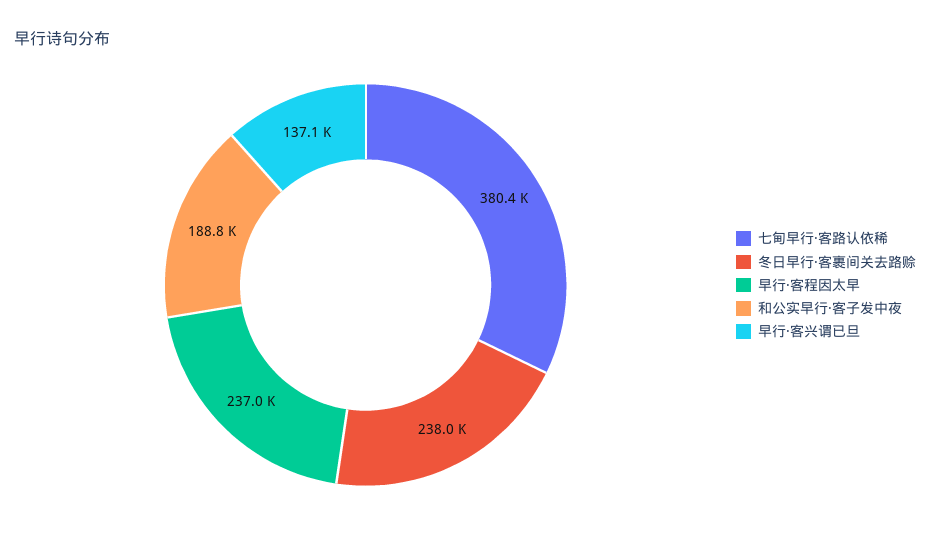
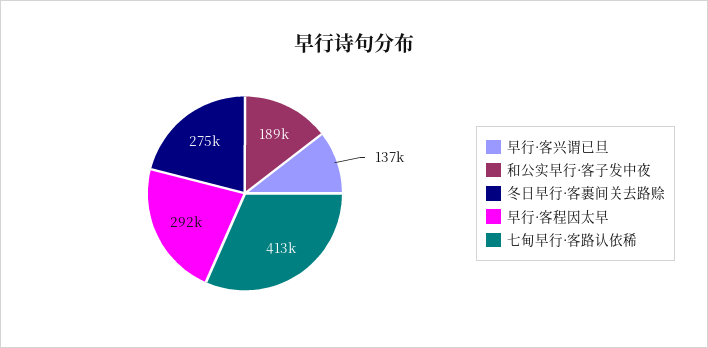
  {
-   "七甸早行·客路认依稀": 380400,
+   "七甸早行·客路认依稀": 413000,
-   "冬日早行·客裹间关去路赊": 238000,
+   "冬日早行·客裹间关去路赊": 275000,
-   "早行·客程因太早": 237000,
+   "早行·客程因太早": 292000,
    "和公实早行·客子发中夜": 188800,
    "早行·客兴谓已旦": 137100
  }

